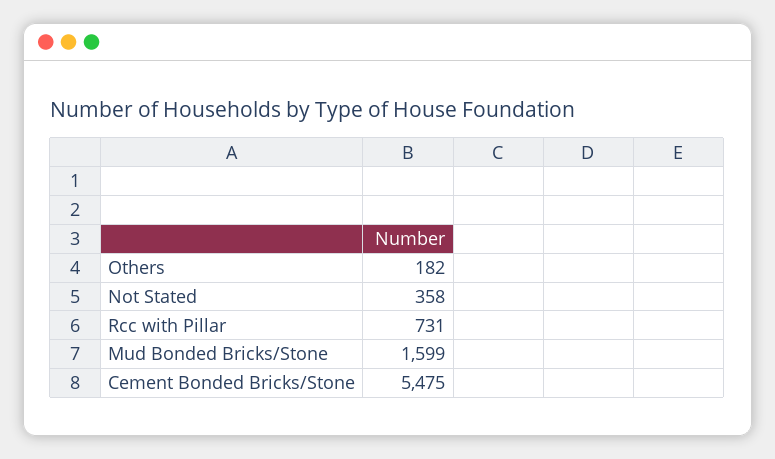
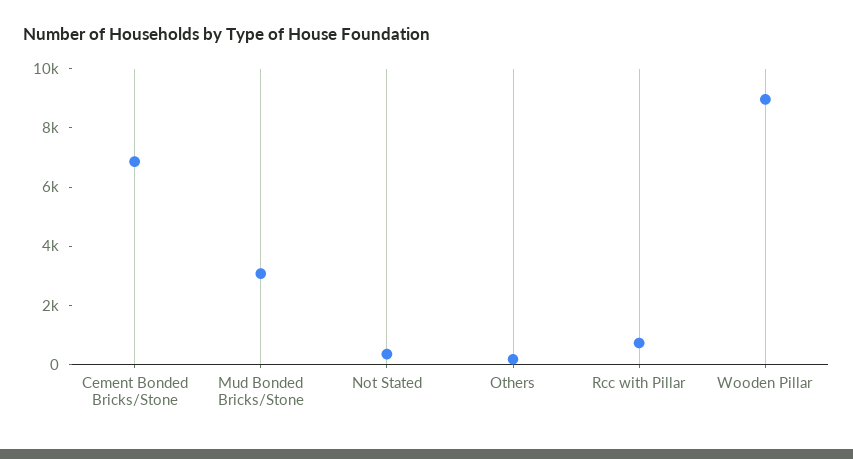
  {
    "Others": 182,
    "Not Stated": 358,
    "Rcc with Pillar": 731,
-   "Mud Bonded Bricks/Stone": 1599,
+   "Mud Bonded Bricks/Stone": 3000,
-   "Cement Bonded Bricks/Stone": 5475
+   "Cement Bonded Bricks/Stone": 7000,
+   "Wooden Pillar": 9000
  }

